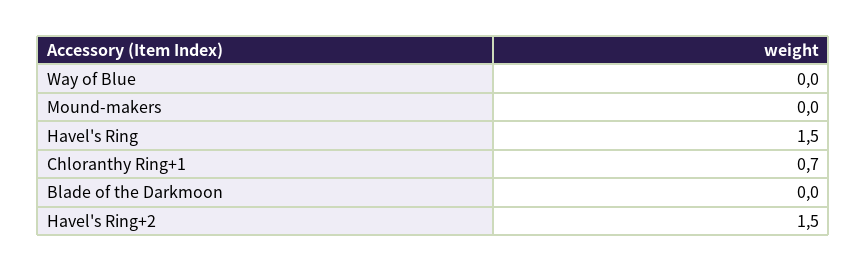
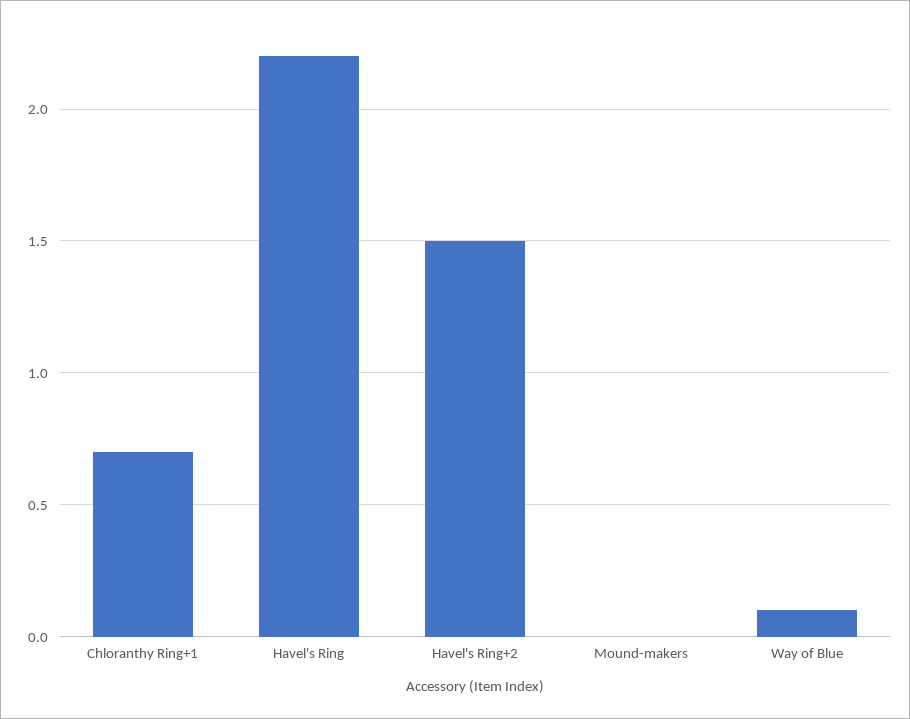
  {
-   "Way of Blue": 0,
+   "Way of Blue": 0.1,
    "Mound-makers": 0,
-   "Havel's Ring": 1.5,
+   "Havel's Ring": 2.2,
    "Chloranthy Ring+1": 0.7,
-   "Blade of the Darkmoon": 0,
    "Havel's Ring+2": 1.5
  }

